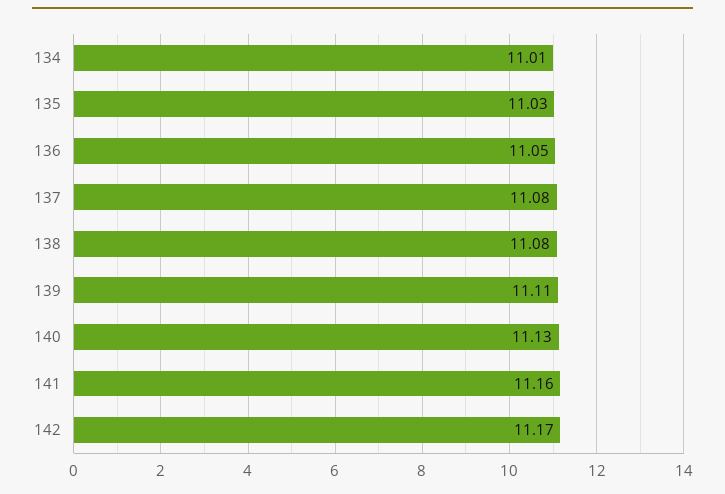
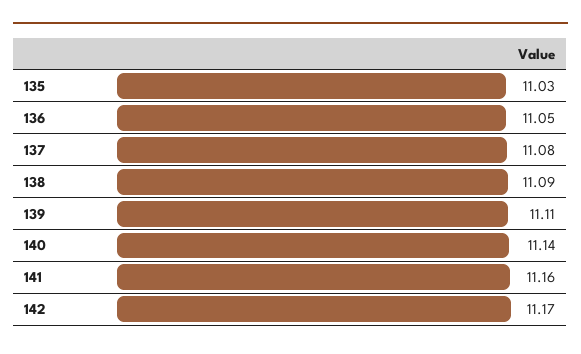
  {
-   "134": 11.01,
    "135": 11.03,
    "136": 11.05,
    "137": 11.08,
-   "138": 11.08,
+   "138": 11.09,
    "139": 11.11,
-   "140": 11.13,
+   "140": 11.14,
    "141": 11.16,
    "142": 11.17
  }

